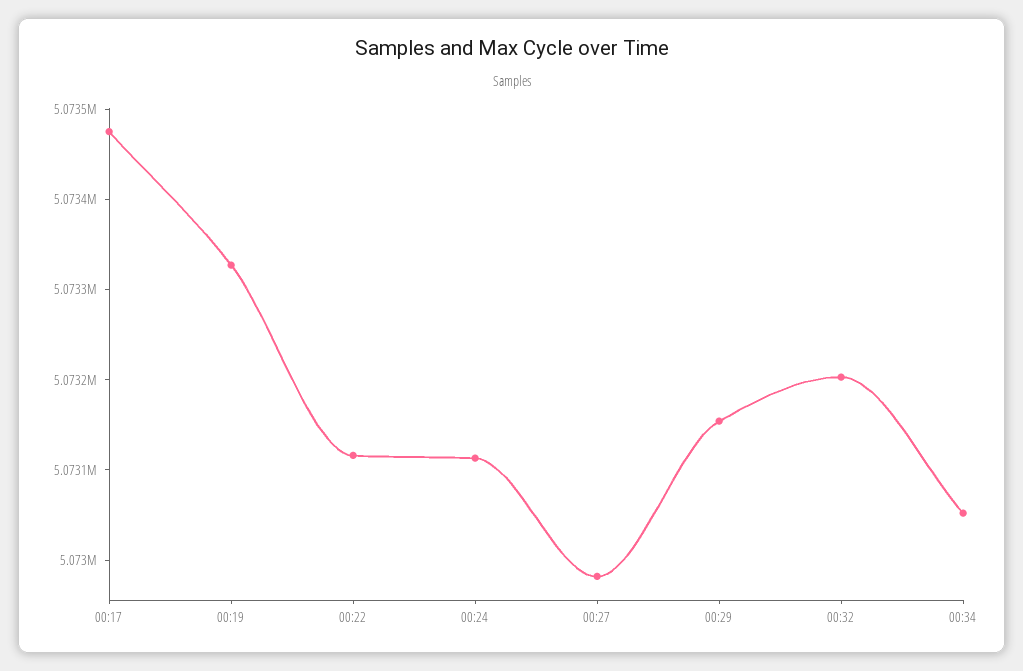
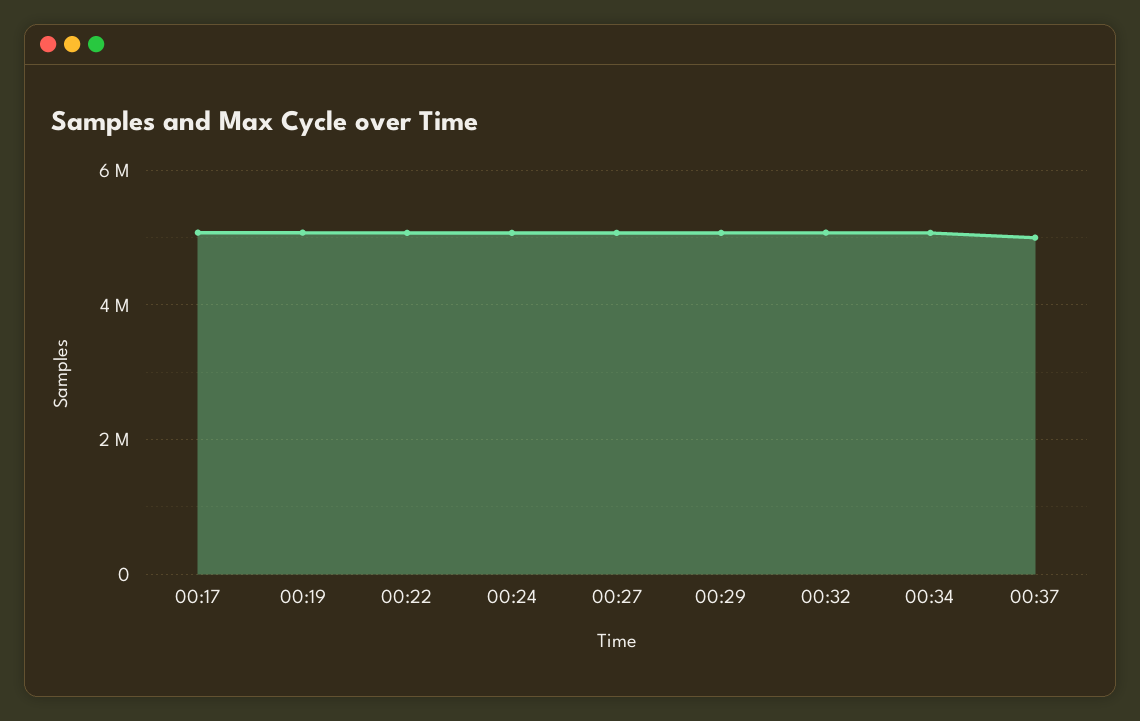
  {
    "00:17": 5073480,
    "00:19": 5073320,
    "00:22": 5073120,
    "00:24": 5073120,
    "00:27": 5072980,
    "00:29": 5073160,
    "00:32": 5073200,
-   "00:34": 5073060
+   "00:34": 5073060,
+   "00:37": 5000000
  }

